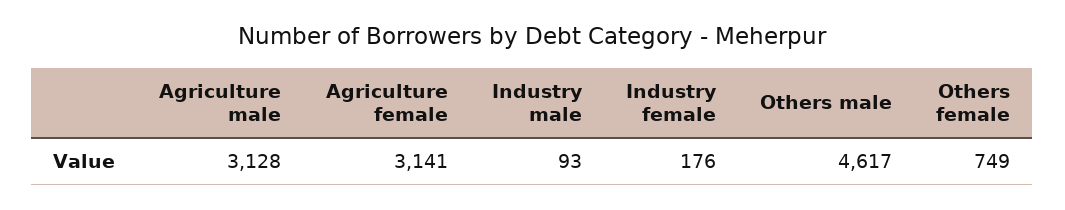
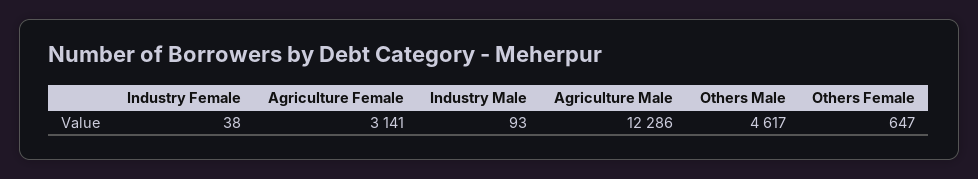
  {
-   "Agriculture male": 3128,
+   "Agriculture male": 12286,
    "Agriculture female": 3141,
    "Industry male": 93,
-   "Industry female": 176,
+   "Industry female": 38,
    "Others male": 4617,
-   "Others female": 749
+   "Others female": 647
  }

